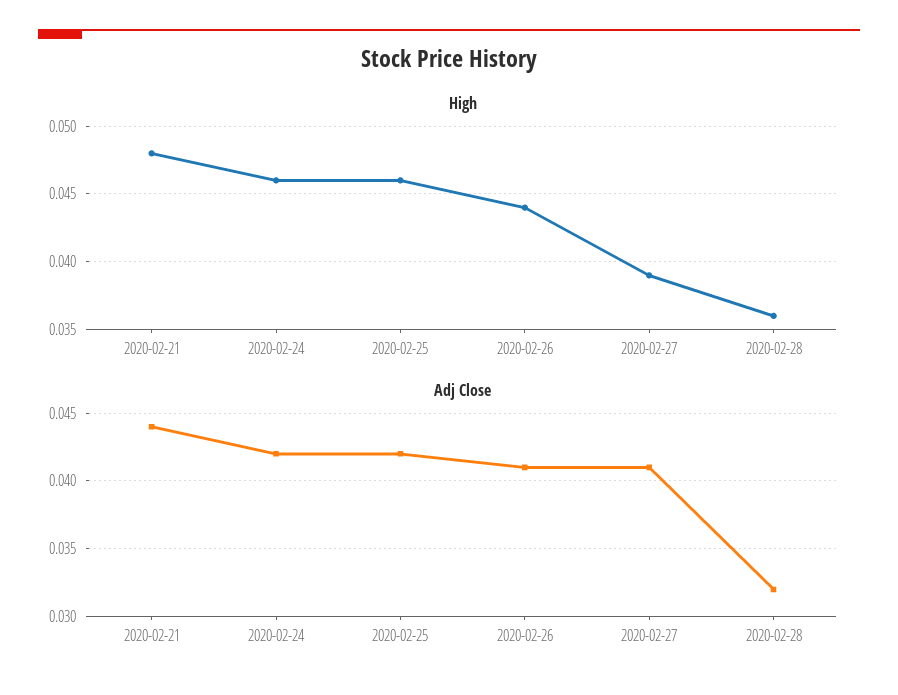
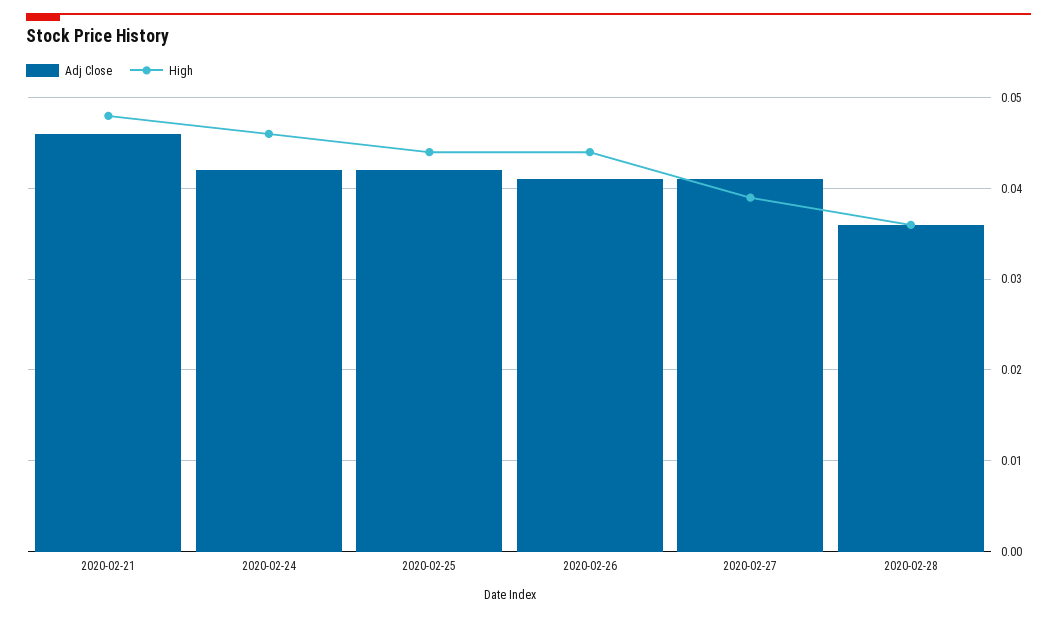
  {
    "High": {
      "2020-02-21": 0.048,
      "2020-02-24": 0.046,
-     "2020-02-25": 0.046,
+     "2020-02-25": 0.044,
      "2020-02-26": 0.044,
      "2020-02-27": 0.039,
      "2020-02-28": 0.036
    },
    "Adj Close": {
-     "2020-02-21": 0.044,
+     "2020-02-21": 0.046,
      "2020-02-24": 0.042,
      "2020-02-25": 0.042,
      "2020-02-26": 0.041,
      "2020-02-27": 0.041,
-     "2020-02-28": 0.032
+     "2020-02-28": 0.036
    }
  }

